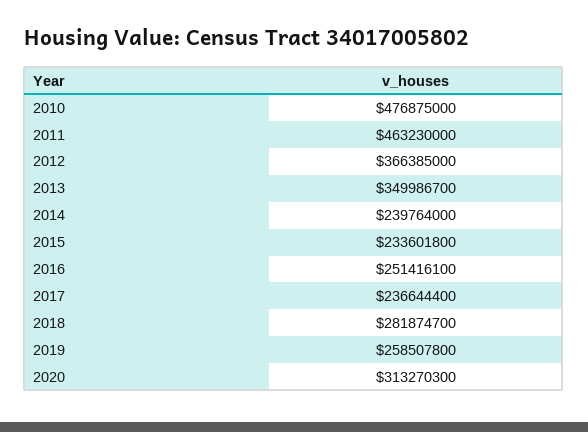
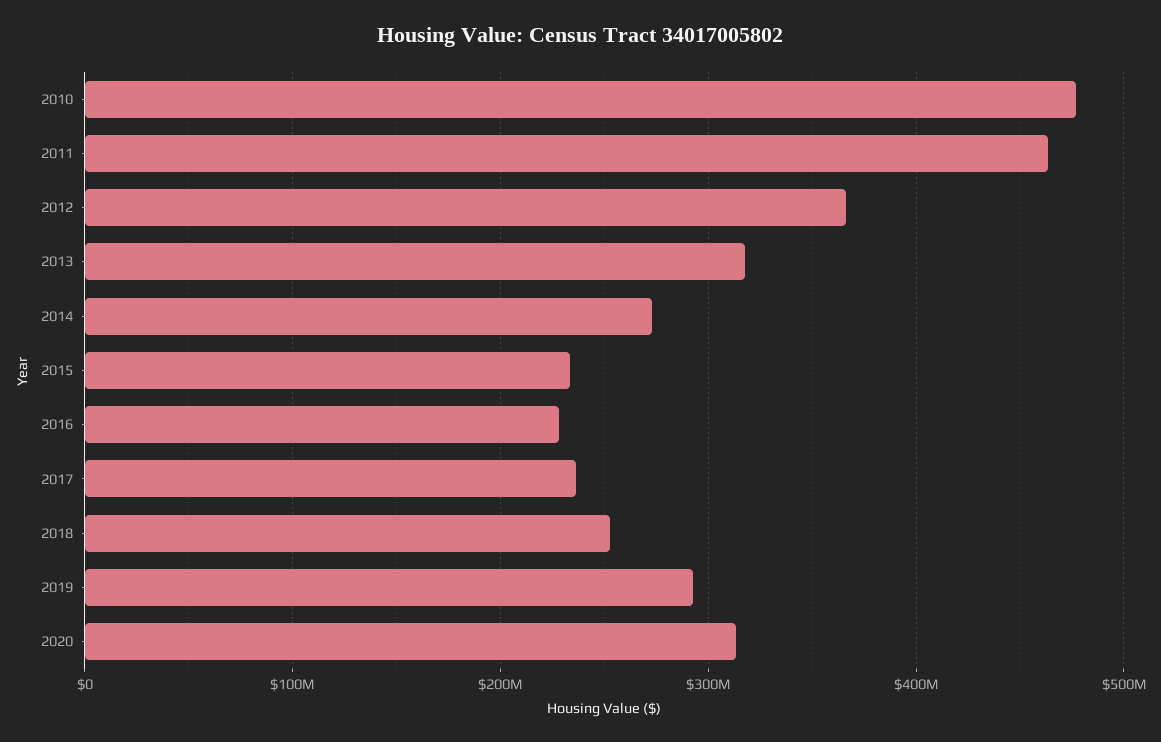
  {
    "2010": 476875000,
    "2011": 463230000,
    "2012": 366385000,
-   "2013": 349986700,
+   "2013": 320000000,
-   "2014": 239764000,
+   "2014": 270000000,
    "2015": 233601800,
-   "2016": 251416100,
+   "2016": 230000000,
    "2017": 236644400,
-   "2018": 281874700,
+   "2018": 250000000,
-   "2019": 258507800,
+   "2019": 290000000,
    "2020": 313270300
  }

